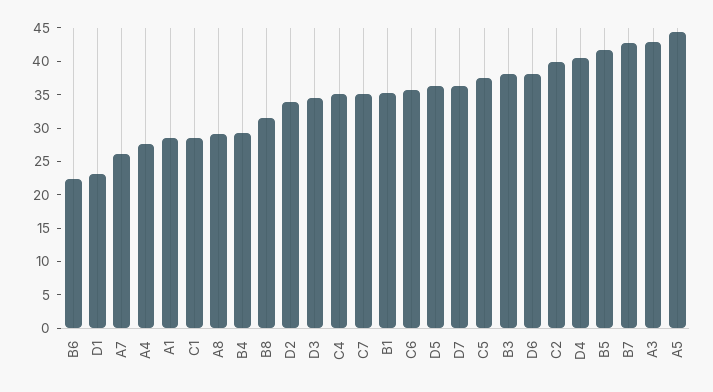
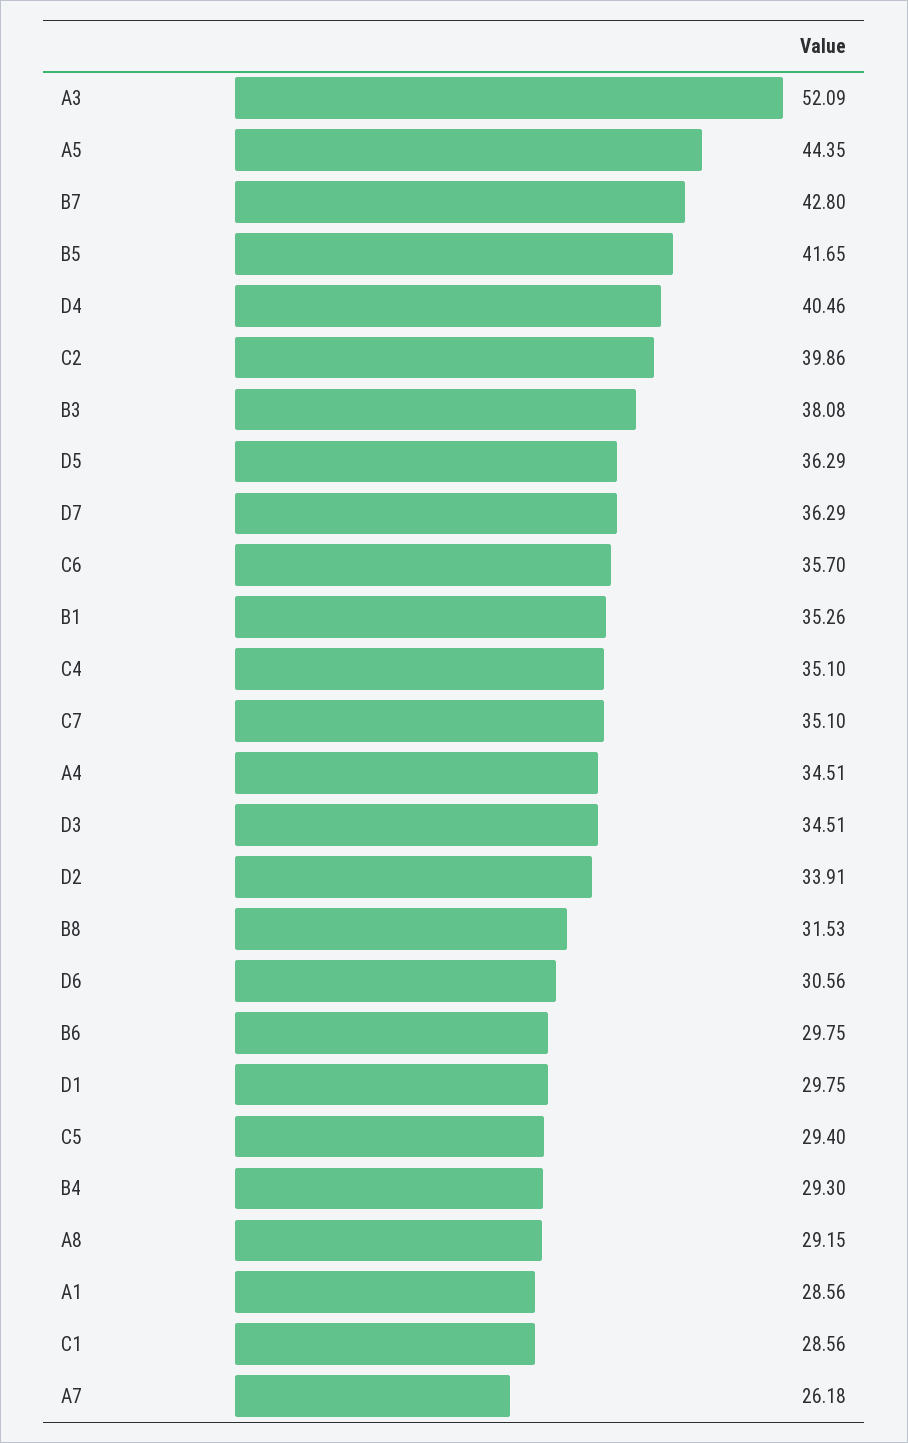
  {
-   "B6": 22.5,
+   "B6": 29.75,
-   "D1": 22.5,
+   "D1": 29.75,
    "A7": 26.18,
-   "A4": 27.5,
+   "A4": 34.51,
    "A1": 28.56,
    "C1": 28.56,
    "A8": 29.15,
    "B4": 29.3,
    "B8": 31.53,
    "D2": 33.91,
    "D3": 34.51,
    "C4": 35.1,
    "C7": 35.1,
    "B1": 35.26,
    "C6": 35.7,
    "D5": 36.29,
    "D7": 36.29,
-   "C5": 37.5,
+   "C5": 29.4,
    "B3": 38.08,
-   "D6": 37.5,
+   "D6": 30.56,
    "C2": 39.86,
    "D4": 40.46,
    "B5": 41.65,
    "B7": 42.8,
-   "A3": 42.5,
+   "A3": 52.09,
    "A5": 44.35
  }

